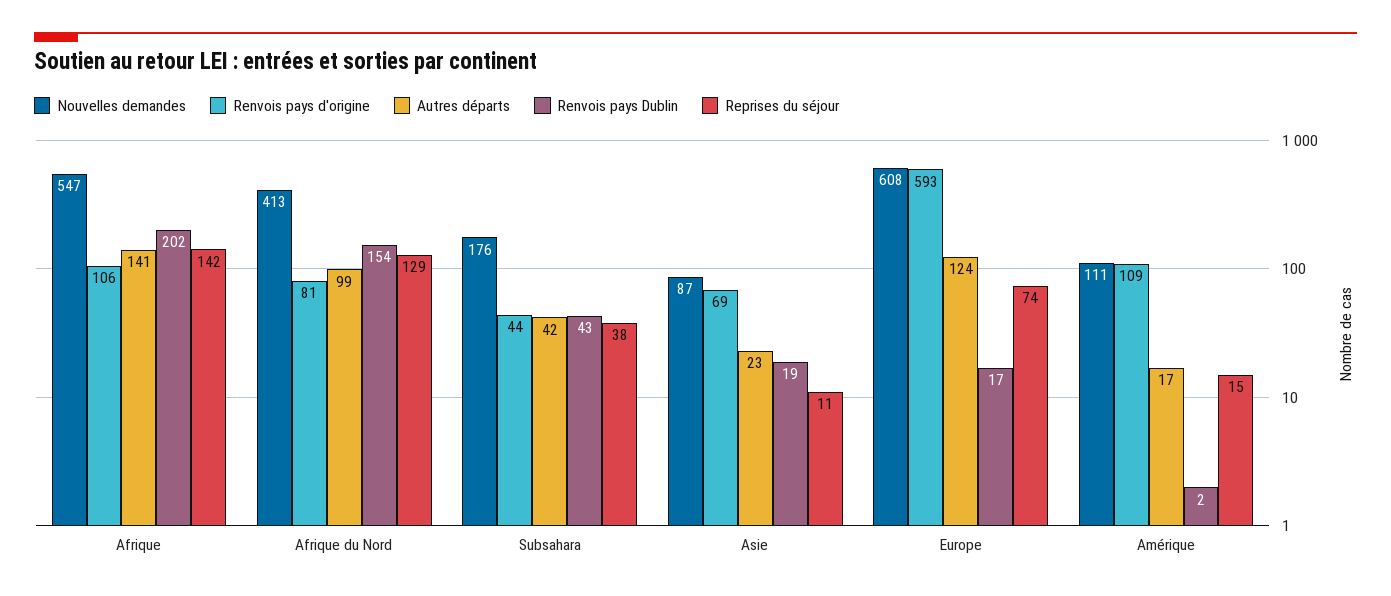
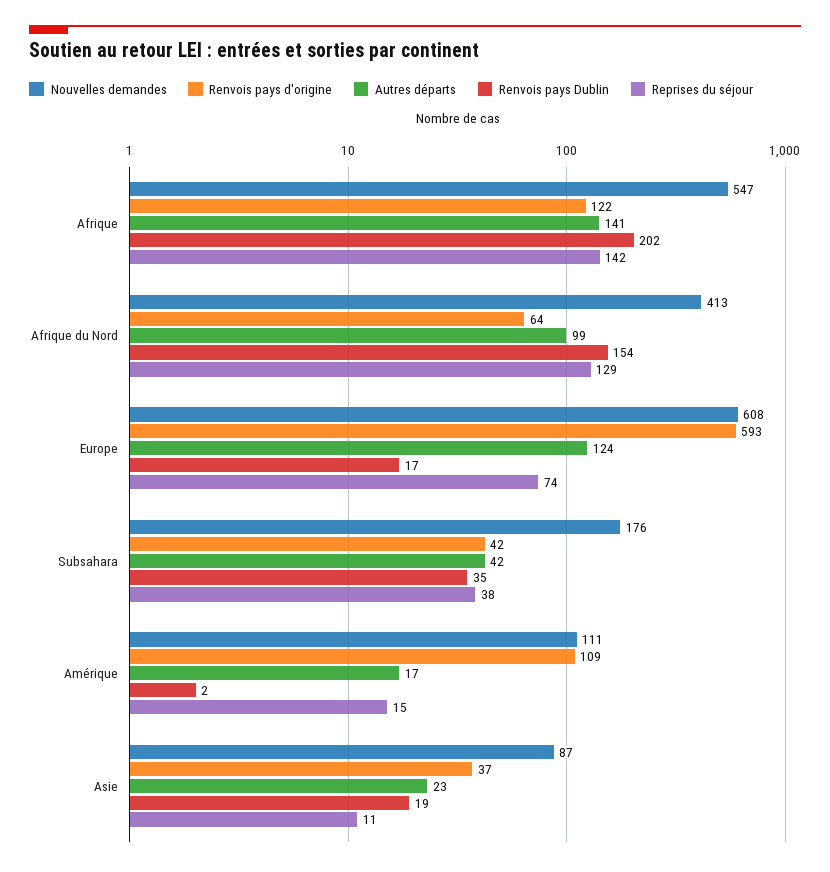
  {
    "Nouvelles demandes": {
      "Afrique": 547,
      "Afrique du Nord": 413,
      "Subsahara": 176,
      "Asie": 87,
      "Europe": 608,
      "Amérique": 111
    },
    "Renvois pays d'origine": {
-     "Afrique": 106,
+     "Afrique": 122,
-     "Afrique du Nord": 81,
+     "Afrique du Nord": 64,
-     "Subsahara": 44,
+     "Subsahara": 42,
-     "Asie": 69,
+     "Asie": 37,
      "Europe": 593,
      "Amérique": 109
    },
    "Autres départs": {
      "Afrique": 141,
      "Afrique du Nord": 99,
      "Subsahara": 42,
      "Asie": 23,
      "Europe": 124,
      "Amérique": 17
    },
    "Renvois pays Dublin": {
      "Afrique": 202,
      "Afrique du Nord": 154,
-     "Subsahara": 43,
+     "Subsahara": 35,
      "Asie": 19,
      "Europe": 17,
      "Amérique": 2
    },
    "Reprises du séjour": {
      "Afrique": 142,
      "Afrique du Nord": 129,
      "Subsahara": 38,
      "Asie": 11,
      "Europe": 74,
      "Amérique": 15
    }
  }

